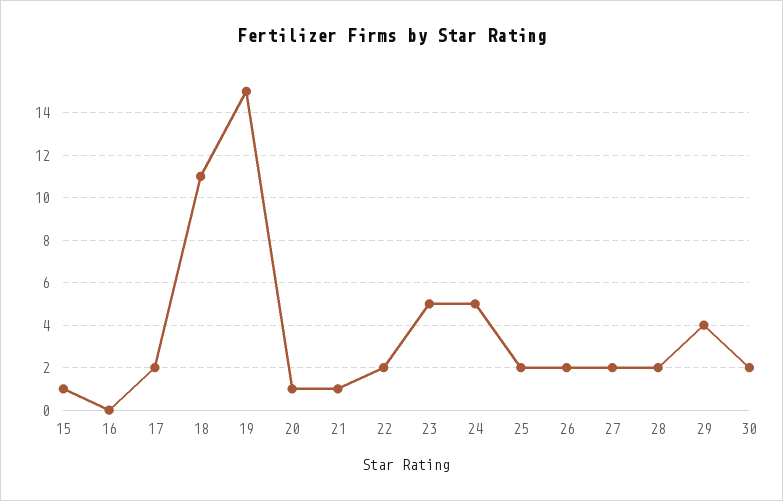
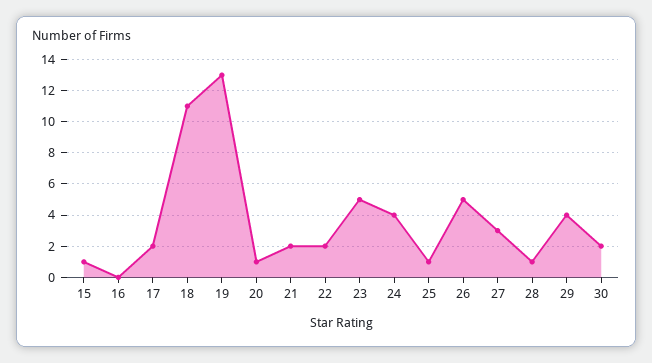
  {
    "15": 1,
    "16": 0,
    "17": 2,
    "18": 11,
-   "19": 15,
+   "19": 13,
    "20": 1,
-   "21": 1,
+   "21": 2,
    "22": 2,
    "23": 5,
-   "24": 5,
+   "24": 4,
-   "25": 2,
+   "25": 1,
-   "26": 2,
+   "26": 5,
-   "27": 2,
+   "27": 3,
-   "28": 2,
+   "28": 1,
    "29": 4,
    "30": 2
  }

